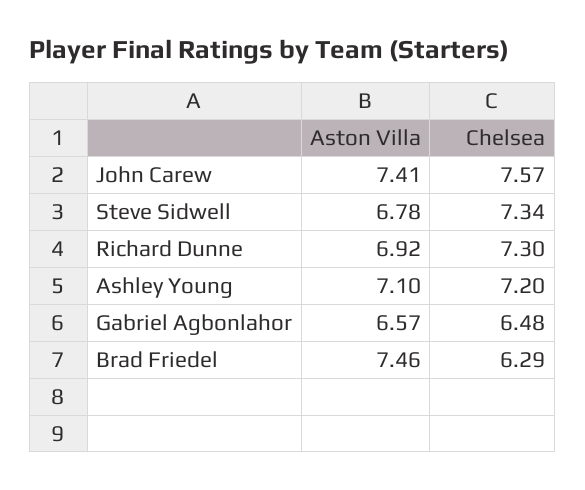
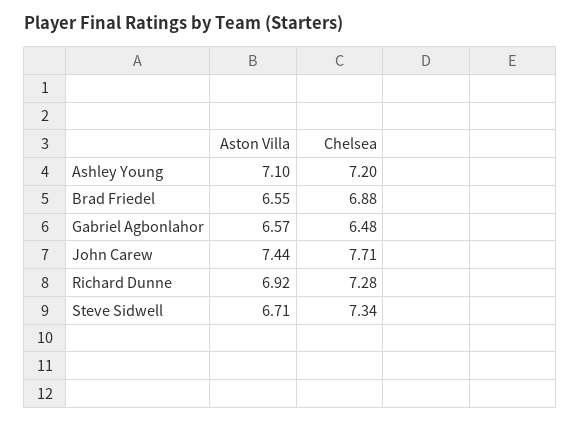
  {
    "Aston Villa": {
-     "John Carew": 7.41,
+     "John Carew": 7.44,
-     "Steve Sidwell": 6.78,
+     "Steve Sidwell": 6.71,
      "Richard Dunne": 6.92,
      "Ashley Young": 7.1,
      "Gabriel Agbonlahor": 6.57,
-     "Brad Friedel": 7.46
+     "Brad Friedel": 6.55
    },
    "Chelsea": {
-     "John Carew": 7.57,
+     "John Carew": 7.71,
      "Steve Sidwell": 7.34,
-     "Richard Dunne": 7.3,
+     "Richard Dunne": 7.28,
      "Ashley Young": 7.2,
      "Gabriel Agbonlahor": 6.48,
-     "Brad Friedel": 6.29
+     "Brad Friedel": 6.88
    }
  }

